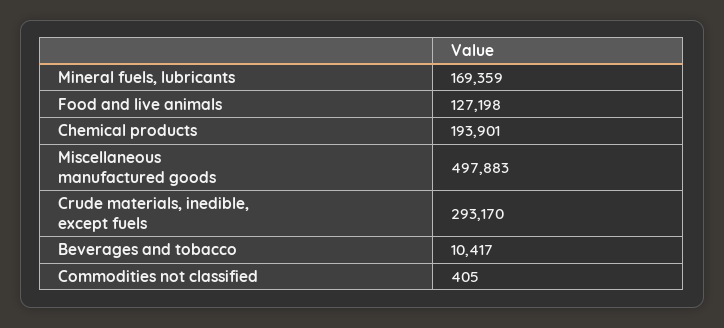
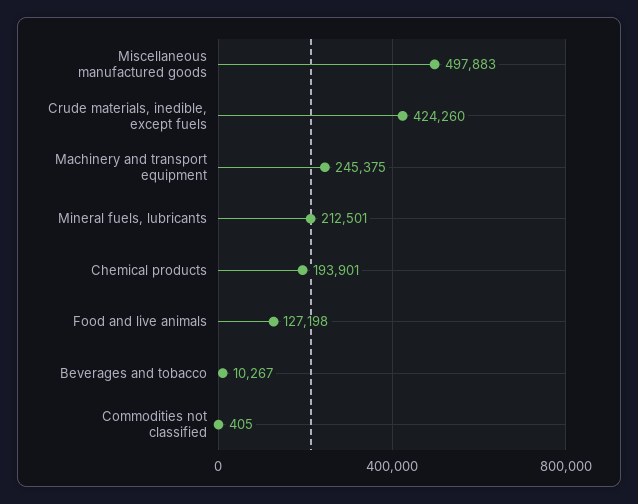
  {
-   "Mineral fuels, lubricants": 169359,
+   "Mineral fuels, lubricants": 212501,
    "Food and live animals": 127198,
    "Chemical products": 193901,
    "Miscellaneous manufactured goods": 497883,
-   "Crude materials, inedible, except fuels": 293170,
+   "Crude materials, inedible, except fuels": 424260,
-   "Beverages and tobacco": 10417,
+   "Beverages and tobacco": 10267,
-   "Commodities not classified": 405
+   "Commodities not classified": 405,
+   "Machinery and transport equipment": 245375
  }

